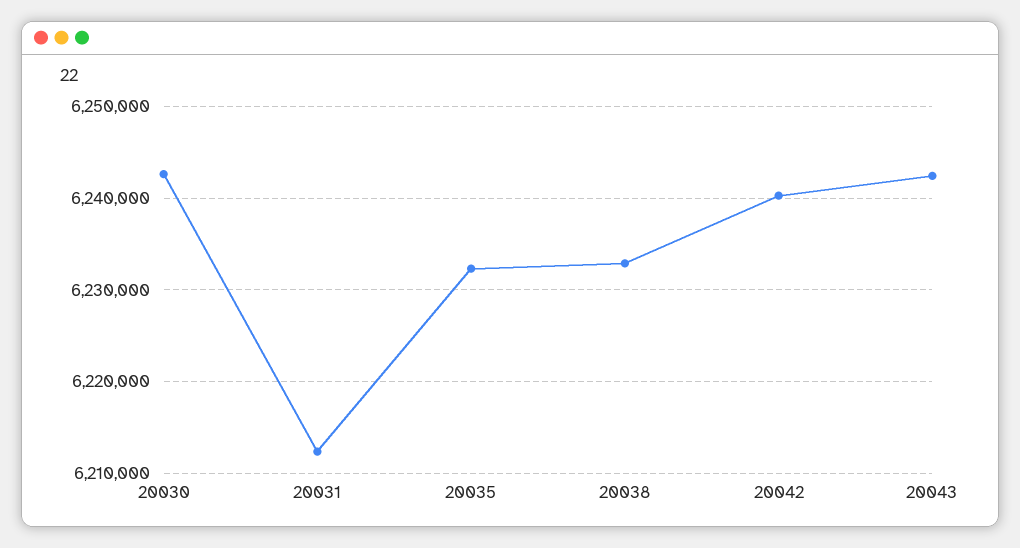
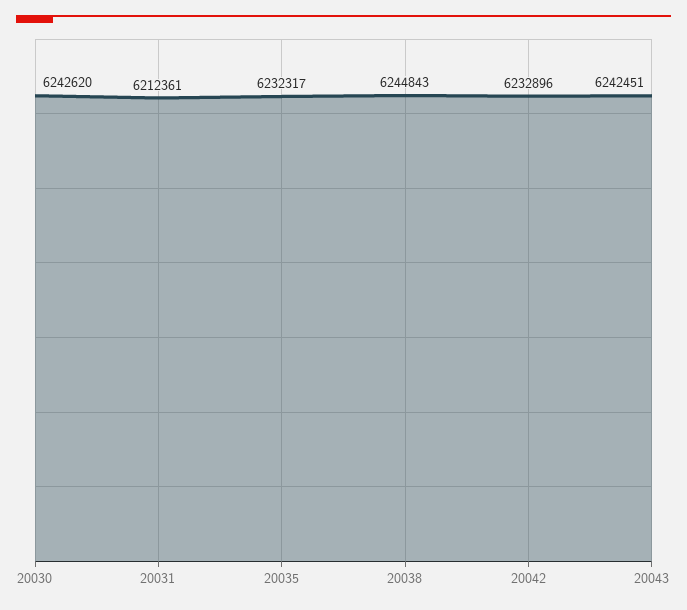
  {
    "20030": 6242620,
    "20031": 6212361,
    "20035": 6232317,
-   "20038": 6233000,
+   "20038": 6244843,
-   "20042": 6240000,
+   "20042": 6232896,
    "20043": 6242451
  }

